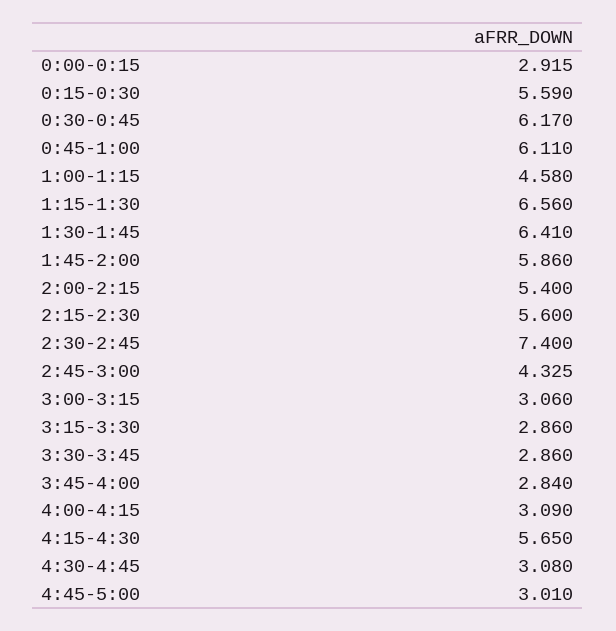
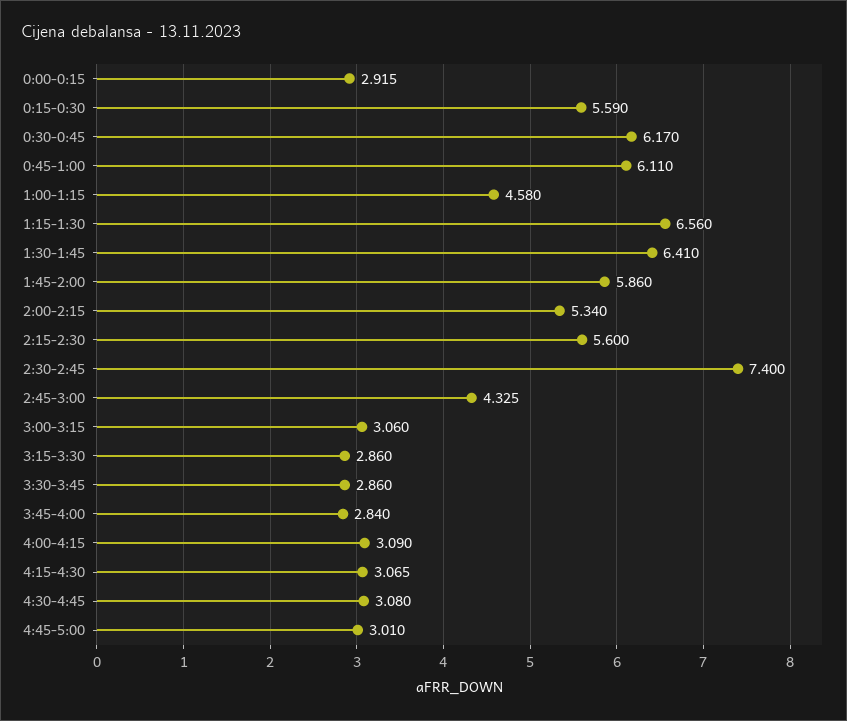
  {
    "0:00-0:15": 2.915,
    "0:15-0:30": 5.59,
    "0:30-0:45": 6.17,
    "0:45-1:00": 6.11,
    "1:00-1:15": 4.58,
    "1:15-1:30": 6.56,
    "1:30-1:45": 6.41,
    "1:45-2:00": 5.86,
-   "2:00-2:15": 5.4,
+   "2:00-2:15": 5.34,
    "2:15-2:30": 5.6,
    "2:30-2:45": 7.4,
    "2:45-3:00": 4.325,
    "3:00-3:15": 3.06,
    "3:15-3:30": 2.86,
    "3:30-3:45": 2.86,
    "3:45-4:00": 2.84,
    "4:00-4:15": 3.09,
-   "4:15-4:30": 5.65,
+   "4:15-4:30": 3.065,
    "4:30-4:45": 3.08,
    "4:45-5:00": 3.01
  }

